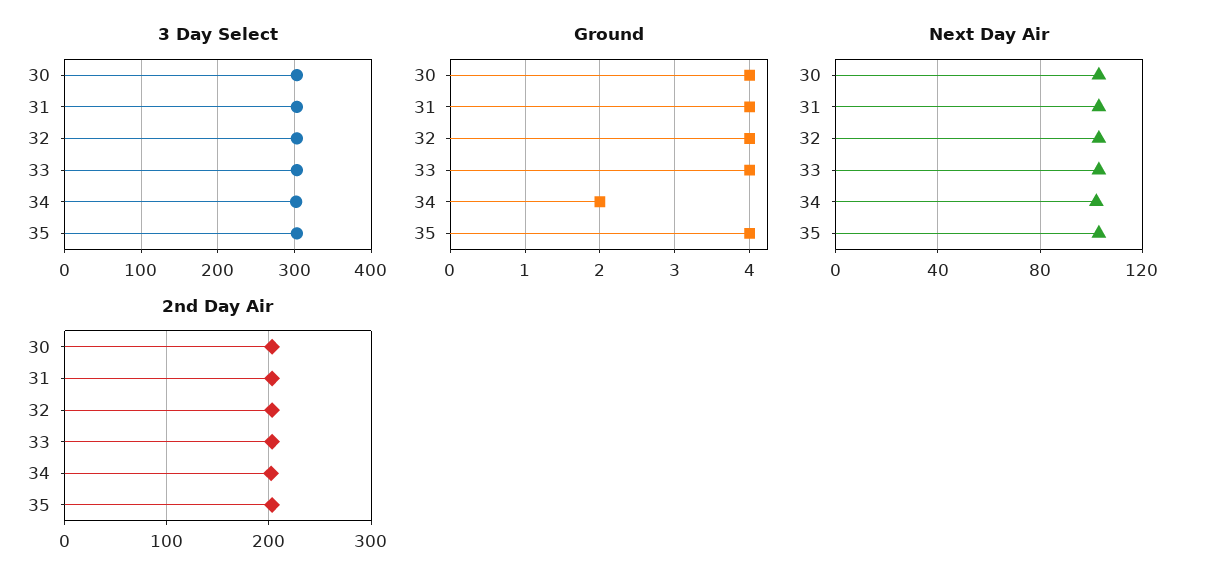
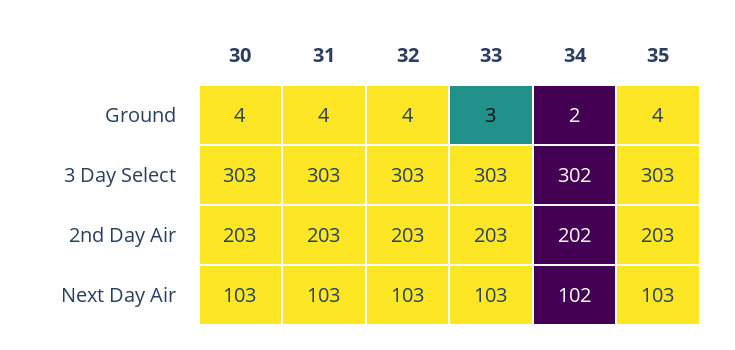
  {
    "3 Day Select": {
      "30": 303,
      "31": 303,
      "32": 303,
      "33": 303,
      "34": 302,
      "35": 303
    },
    "Ground": {
      "30": 4,
      "31": 4,
      "32": 4,
-     "33": 4,
+     "33": 3,
      "34": 2,
      "35": 4
    },
    "Next Day Air": {
      "30": 103,
      "31": 103,
      "32": 103,
      "33": 103,
      "34": 102,
      "35": 103
    },
    "2nd Day Air": {
      "30": 203,
      "31": 203,
      "32": 203,
      "33": 203,
      "34": 202,
      "35": 203
    }
  }

